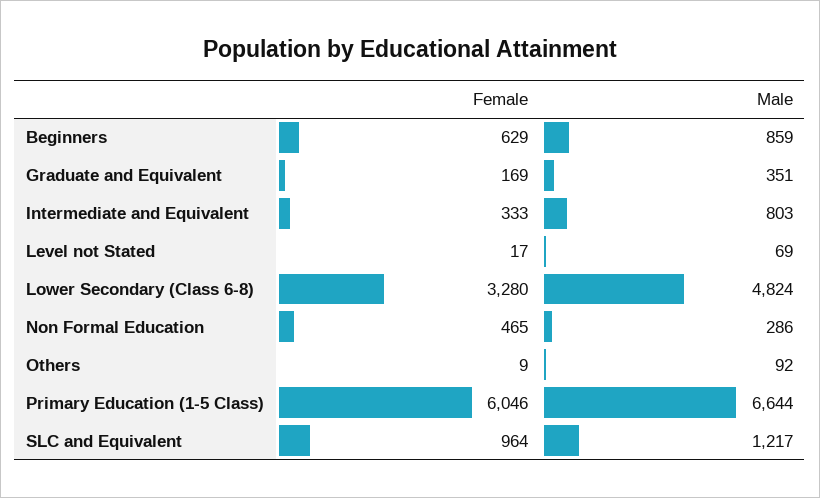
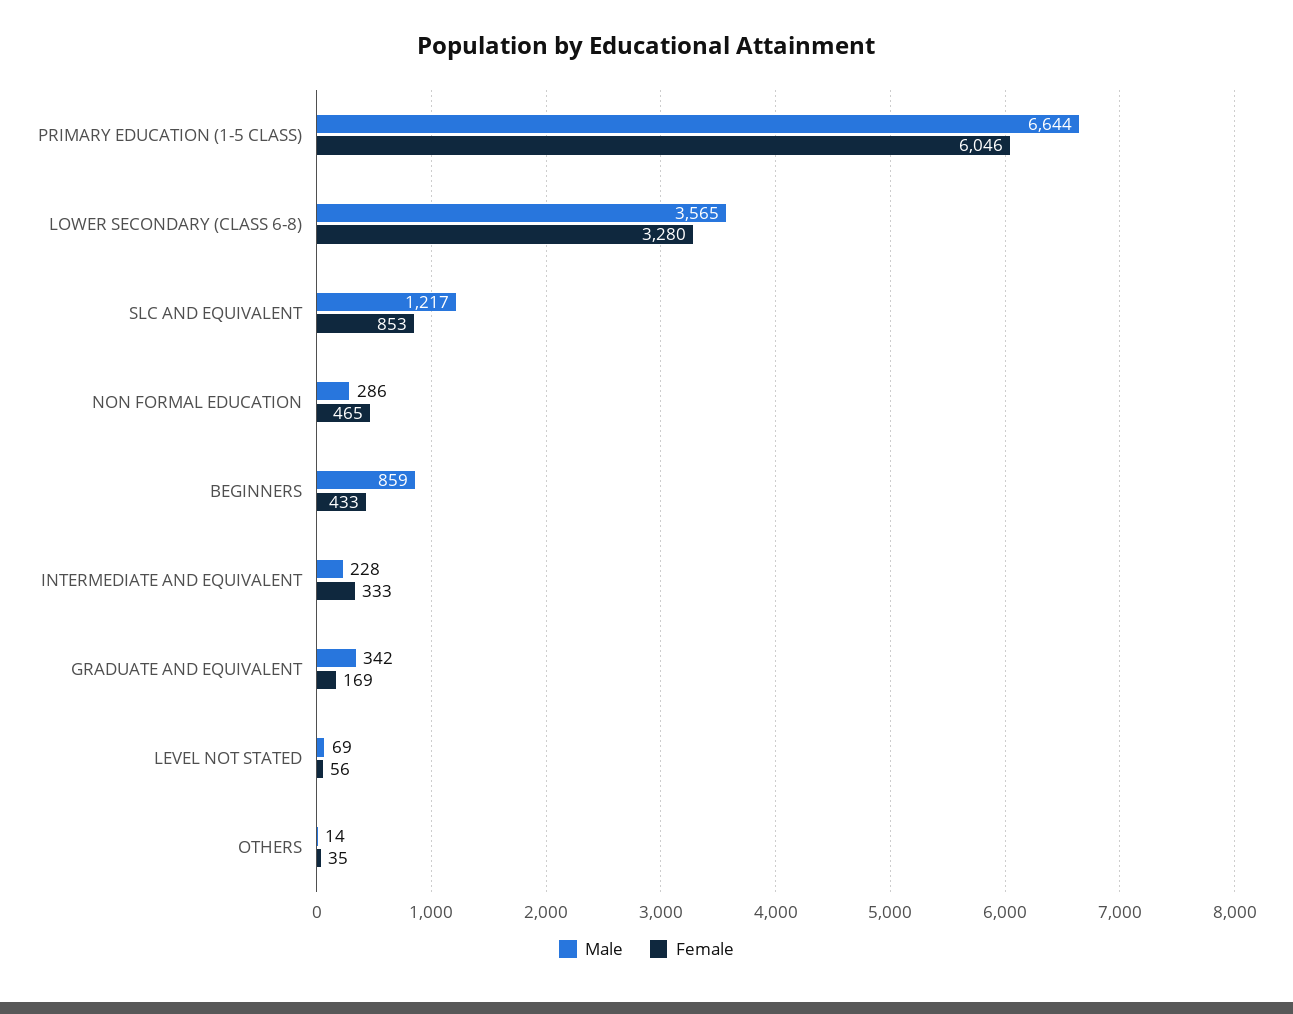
  {
    "Female": {
-     "Beginners": 629,
+     "Beginners": 433,
      "Graduate and Equivalent": 169,
      "Intermediate and Equivalent": 333,
-     "Level not Stated": 17,
+     "Level not Stated": 56,
      "Lower Secondary (Class 6-8)": 3280,
      "Non Formal Education": 465,
-     "Others": 9,
+     "Others": 35,
      "Primary Education (1-5 Class)": 6046,
-     "SLC and Equivalent": 964
+     "SLC and Equivalent": 853
    },
    "Male": {
      "Beginners": 859,
-     "Graduate and Equivalent": 351,
+     "Graduate and Equivalent": 342,
-     "Intermediate and Equivalent": 803,
+     "Intermediate and Equivalent": 228,
      "Level not Stated": 69,
-     "Lower Secondary (Class 6-8)": 4824,
+     "Lower Secondary (Class 6-8)": 3565,
      "Non Formal Education": 286,
-     "Others": 92,
+     "Others": 14,
      "Primary Education (1-5 Class)": 6644,
      "SLC and Equivalent": 1217
    }
  }

